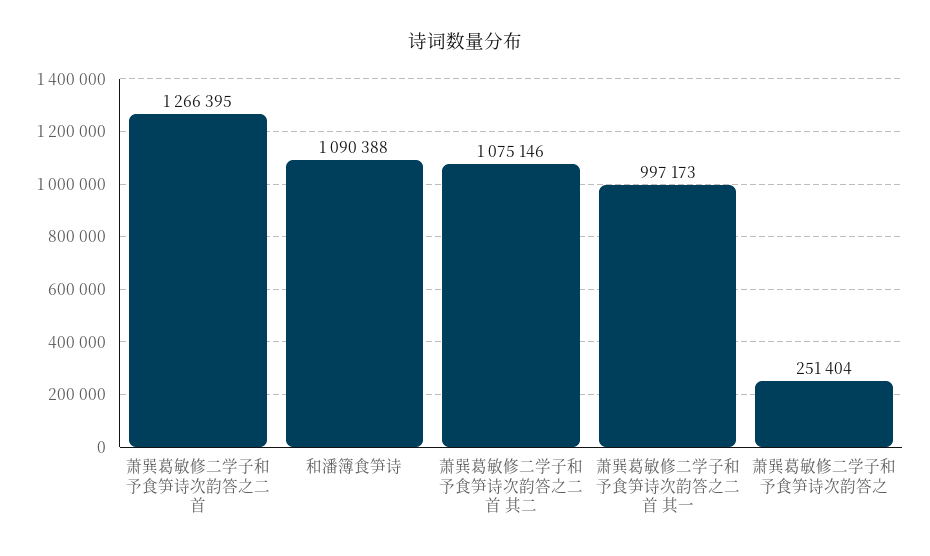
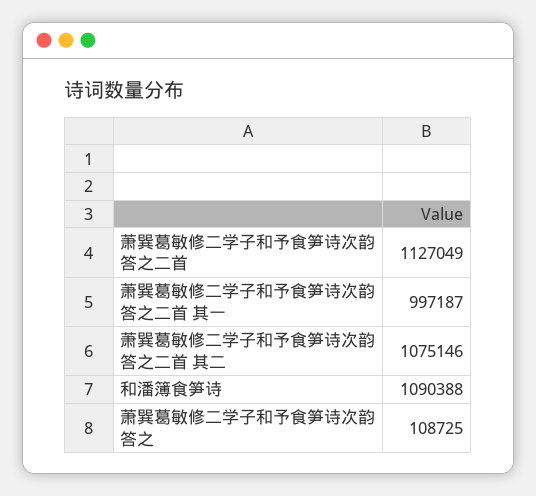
  {
-   "萧巽葛敏修二学子和予食笋诗次韵答之二首": 1266395,
+   "萧巽葛敏修二学子和予食笋诗次韵答之二首": 1127049,
    "和潘簿食笋诗": 1090388,
    "萧巽葛敏修二学子和予食笋诗次韵答之二首 其二": 1075146,
-   "萧巽葛敏修二学子和予食笋诗次韵答之二首 其一": 997173,
+   "萧巽葛敏修二学子和予食笋诗次韵答之二首 其一": 997187,
-   "萧巽葛敏修二学子和予食笋诗次韵答之": 251404
+   "萧巽葛敏修二学子和予食笋诗次韵答之": 108725
  }

